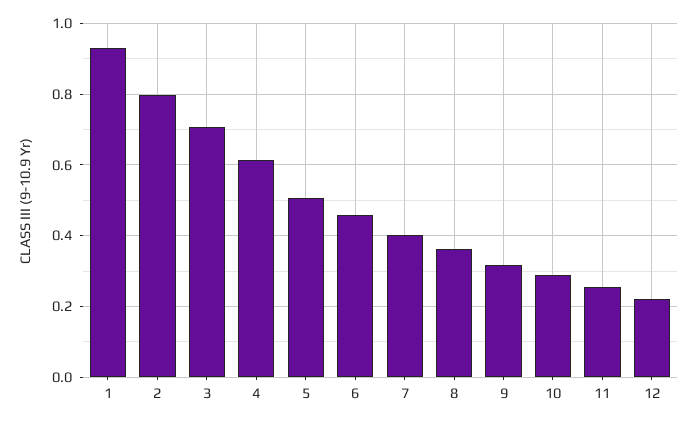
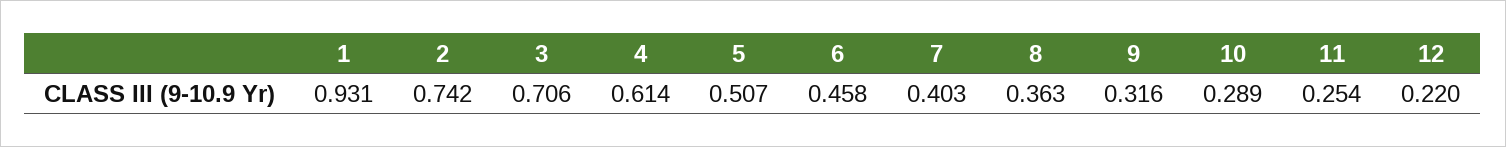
  {
    "1": 0.931,
-   "2": 0.8,
+   "2": 0.742,
    "3": 0.706,
    "4": 0.614,
    "5": 0.507,
    "6": 0.458,
    "7": 0.403,
    "8": 0.363,
    "9": 0.316,
    "10": 0.289,
    "11": 0.254,
    "12": 0.22
  }

